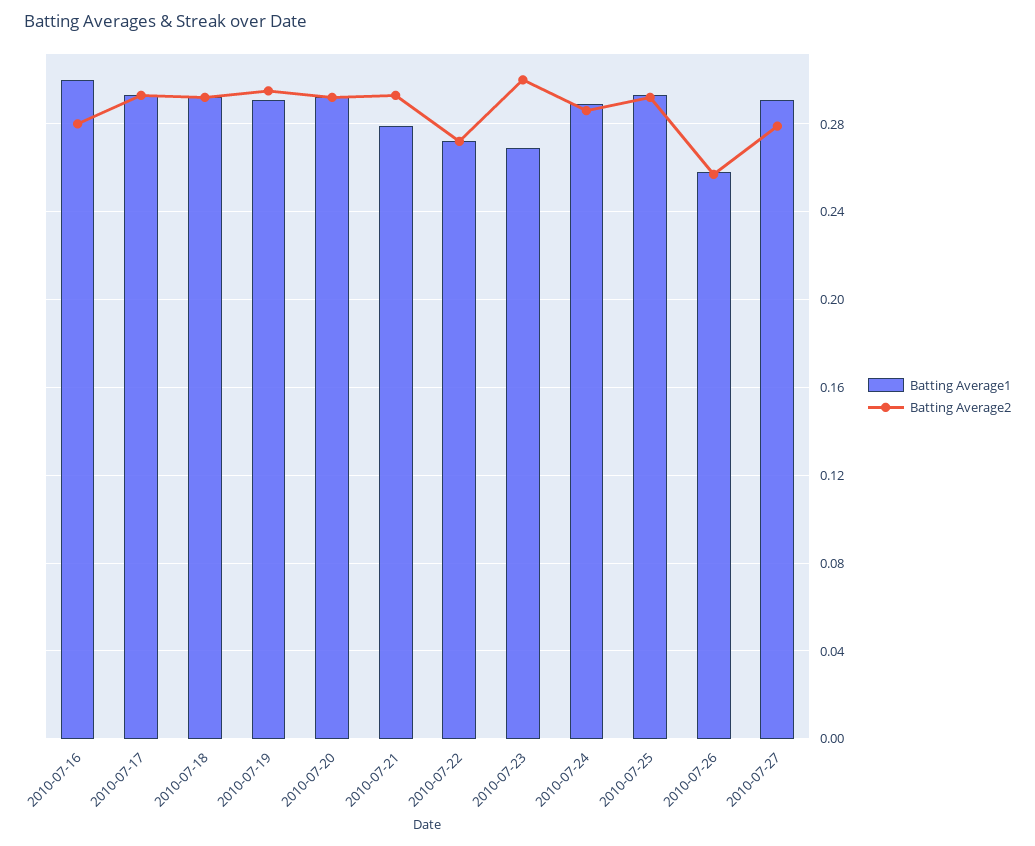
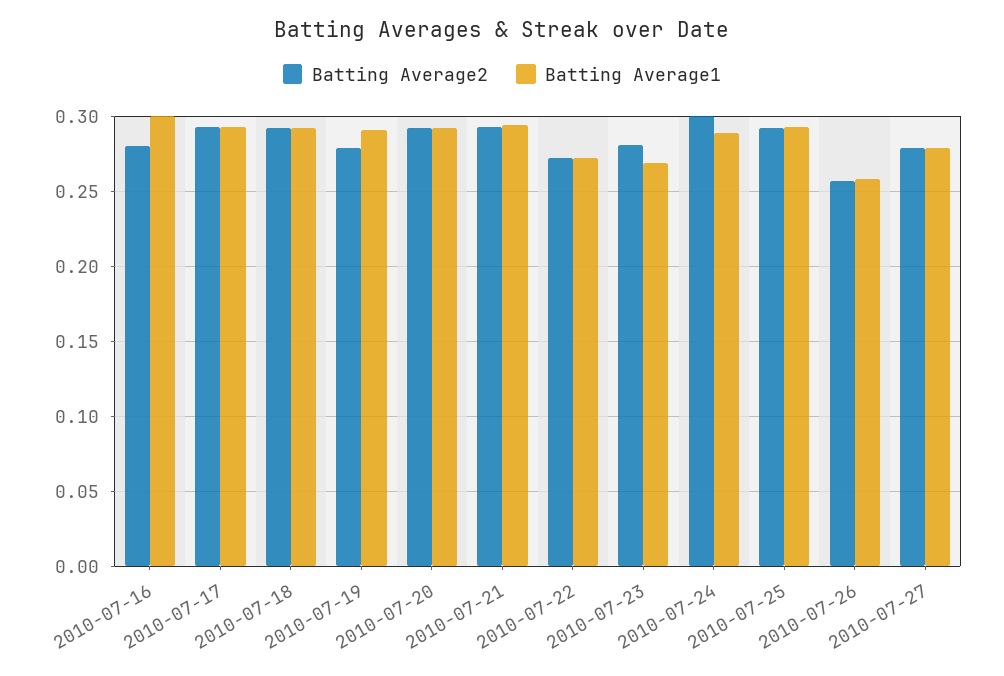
  {
    "Batting Average1": {
      "2010-07-16": 0.3,
      "2010-07-17": 0.295,
      "2010-07-18": 0.29,
      "2010-07-19": 0.29,
      "2010-07-20": 0.29,
-     "2010-07-21": 0.28,
+     "2010-07-21": 0.295,
      "2010-07-22": 0.27,
      "2010-07-23": 0.27,
      "2010-07-24": 0.29,
      "2010-07-25": 0.295,
      "2010-07-26": 0.26,
-     "2010-07-27": 0.29
+     "2010-07-27": 0.28
    },
    "Batting Average2": {
      "2010-07-16": 0.28,
      "2010-07-17": 0.295,
      "2010-07-18": 0.29,
-     "2010-07-19": 0.295,
+     "2010-07-19": 0.28,
      "2010-07-20": 0.29,
      "2010-07-21": 0.295,
      "2010-07-22": 0.27,
-     "2010-07-23": 0.3,
+     "2010-07-23": 0.28,
-     "2010-07-24": 0.285,
+     "2010-07-24": 0.3,
      "2010-07-25": 0.29,
      "2010-07-26": 0.255,
      "2010-07-27": 0.28
    }
  }

